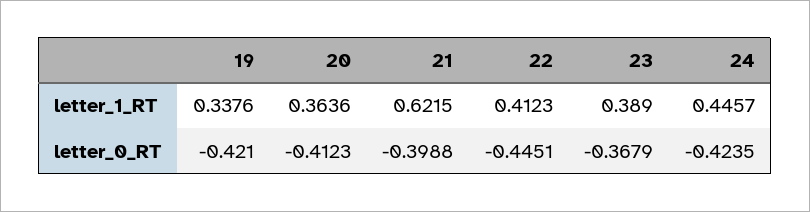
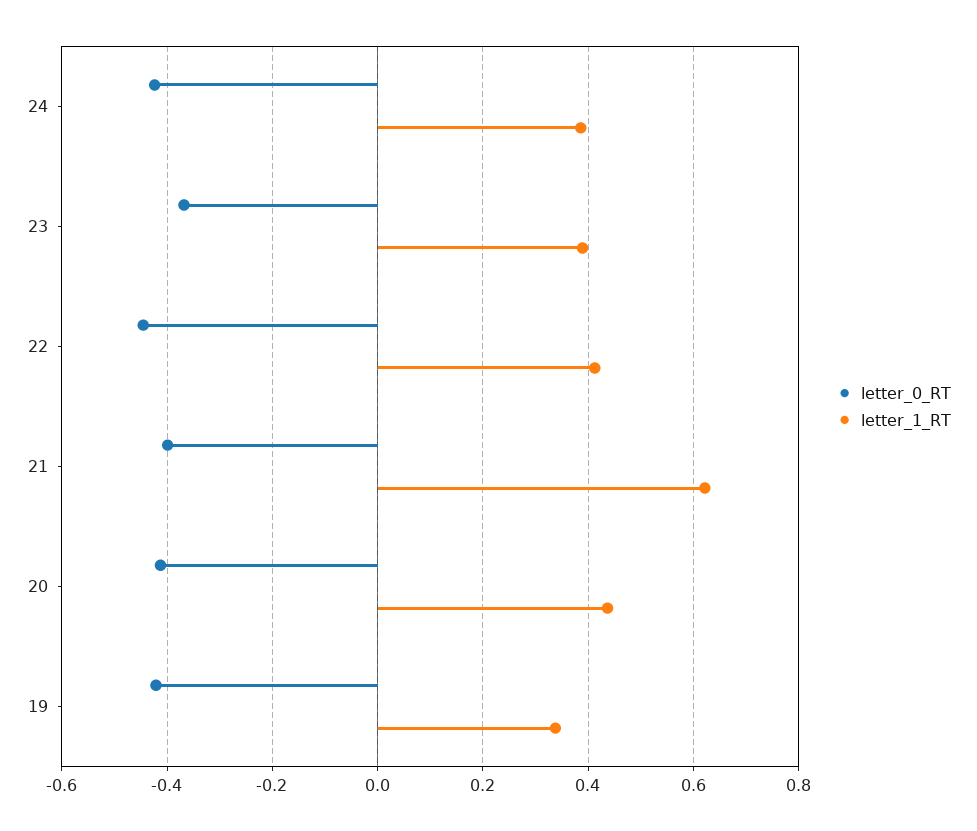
  {
    "letter_1_RT": {
      "19": 0.3376,
-     "20": 0.3636,
+     "20": 0.44,
      "21": 0.6215,
      "22": 0.4123,
      "23": 0.389,
-     "24": 0.4457
+     "24": 0.38
    },
    "letter_0_RT": {
      "19": -0.421,
      "20": -0.4123,
      "21": -0.3988,
      "22": -0.4451,
      "23": -0.3679,
      "24": -0.4235
    }
  }

